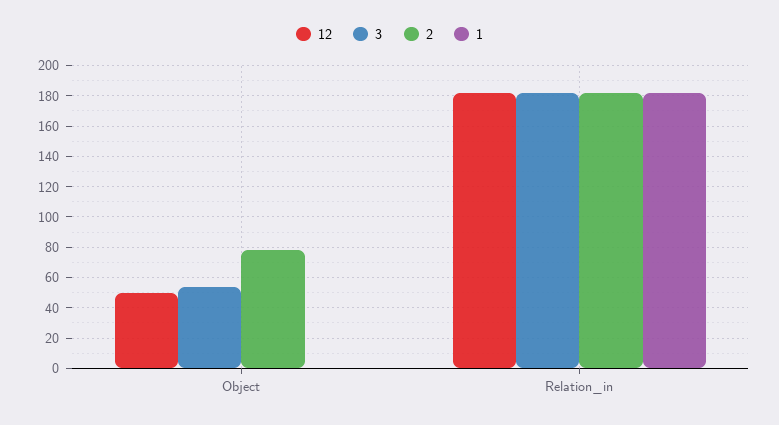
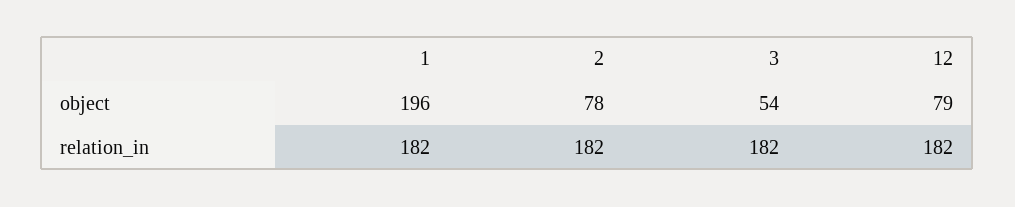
  {
    "12": {
-     "Object": 50,
+     "Object": 79,
      "Relation_in": 182
    },
    "3": {
      "Object": 54,
      "Relation_in": 182
    },
    "2": {
      "Object": 78,
      "Relation_in": 182
    },
    "1": {
-     "Object": 0,
+     "Object": 196,
      "Relation_in": 182
    }
  }

